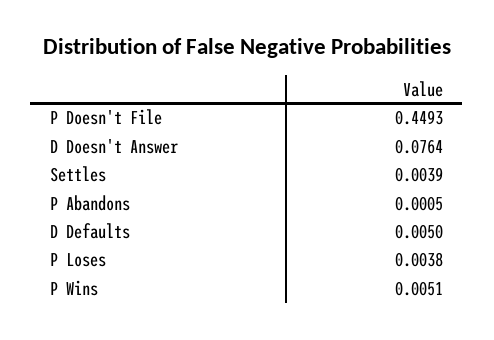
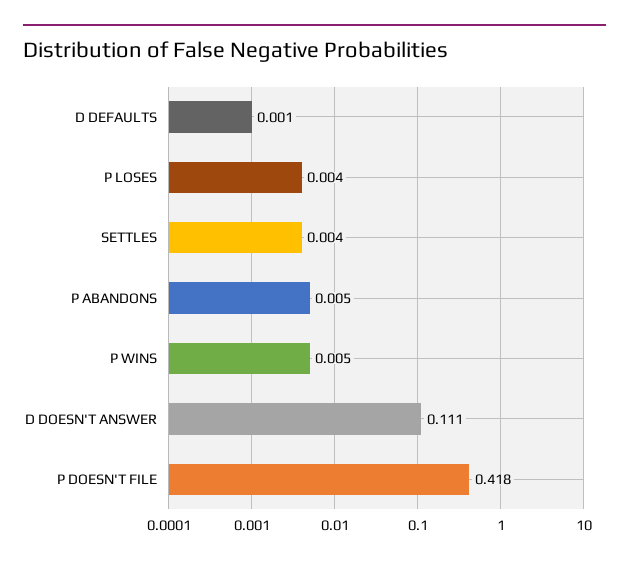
  {
-   "P Doesn't File": 0.4493,
+   "P Doesn't File": 0.418,
-   "D Doesn't Answer": 0.0764,
+   "D Doesn't Answer": 0.111,
    "Settles": 0.0039,
-   "P Abandons": 0.0005,
+   "P Abandons": 0.005,
-   "D Defaults": 0.005,
+   "D Defaults": 0.001,
    "P Loses": 0.0038,
    "P Wins": 0.0051
  }

